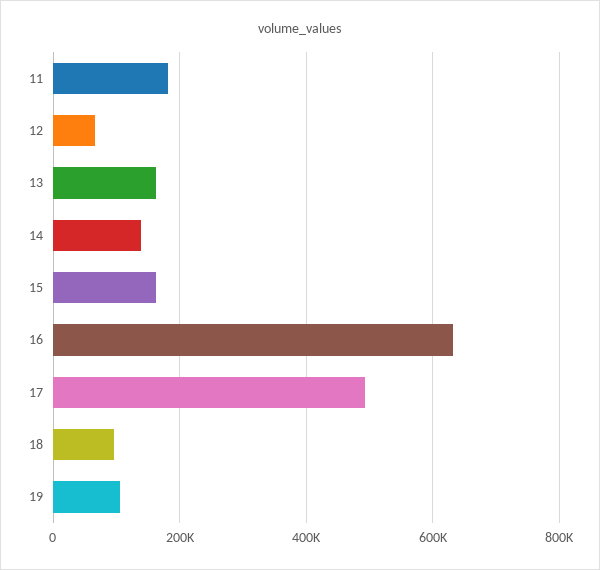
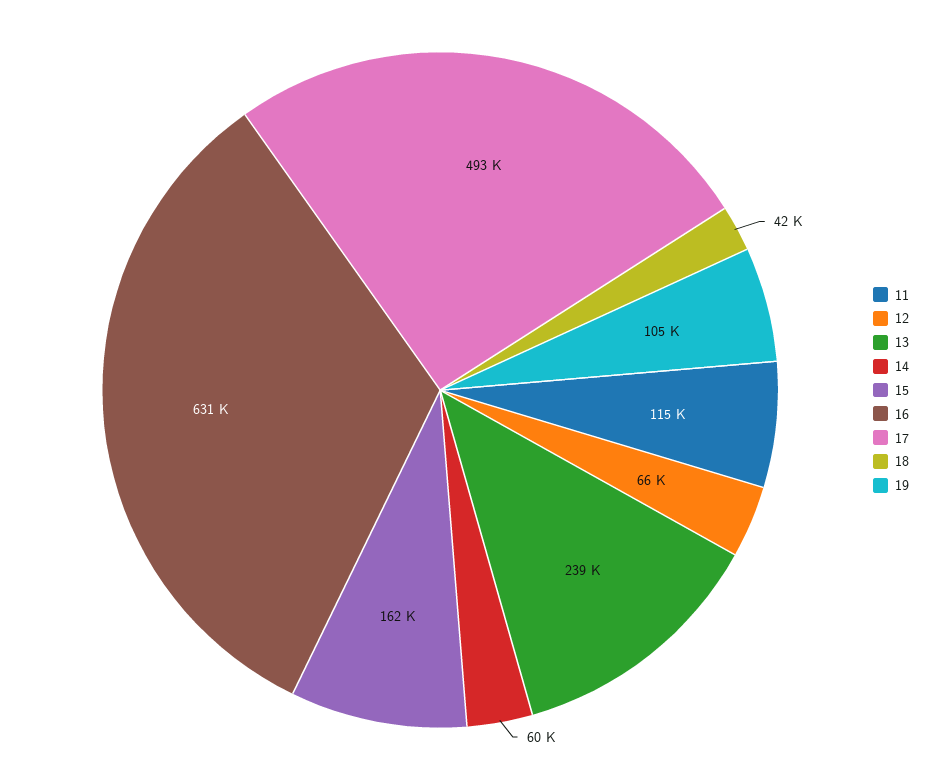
  {
-   "11": 180000,
+   "11": 115000,
    "12": 66000,
-   "13": 160000,
+   "13": 239000,
-   "14": 140000,
+   "14": 60000,
    "15": 162000,
    "16": 631000,
    "17": 493000,
-   "18": 100000,
+   "18": 42000,
    "19": 105000
  }

